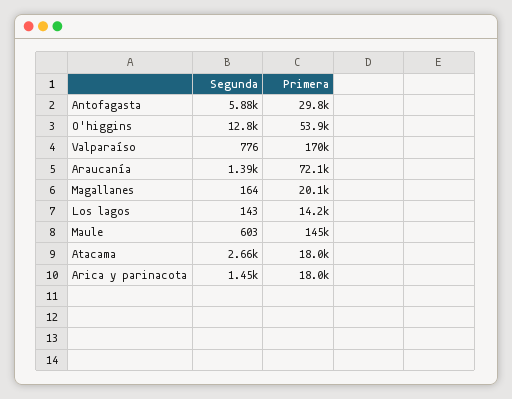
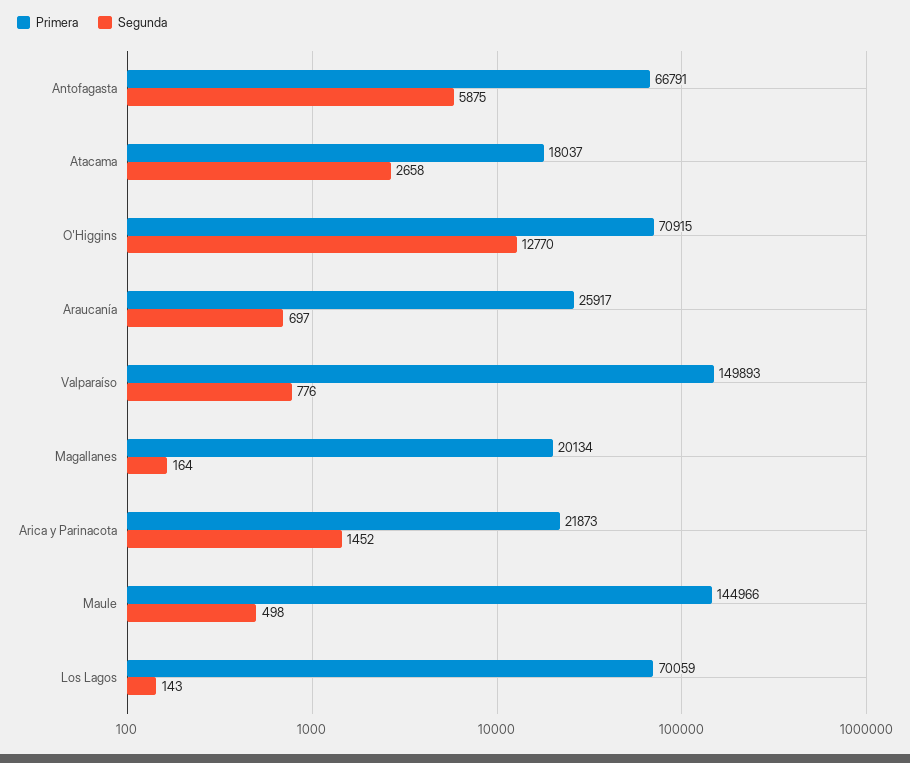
  {
    "Segunda": {
      "Antofagasta": 5875,
      "O'higgins": 12770,
      "Valparaíso": 776,
-     "Araucanía": 1390,
+     "Araucanía": 697,
      "Magallanes": 164,
      "Los lagos": 143,
-     "Maule": 603,
+     "Maule": 498,
      "Atacama": 2658,
      "Arica y parinacota": 1452
    },
    "Primera": {
-     "Antofagasta": 29800,
+     "Antofagasta": 66791,
-     "O'higgins": 53900,
+     "O'higgins": 70915,
-     "Valparaíso": 170000,
+     "Valparaíso": 149893,
-     "Araucanía": 72100,
+     "Araucanía": 25917,
      "Magallanes": 20134,
-     "Los lagos": 14200,
+     "Los lagos": 70059,
      "Maule": 144966,
      "Atacama": 18037,
-     "Arica y parinacota": 18000
+     "Arica y parinacota": 21873
    }
  }

